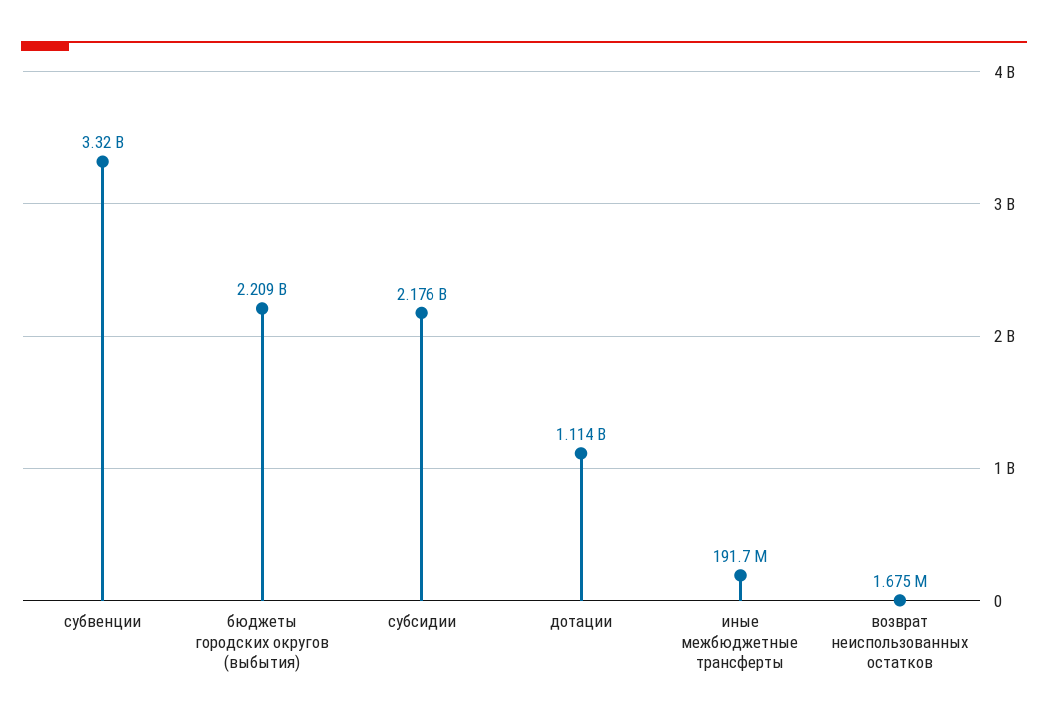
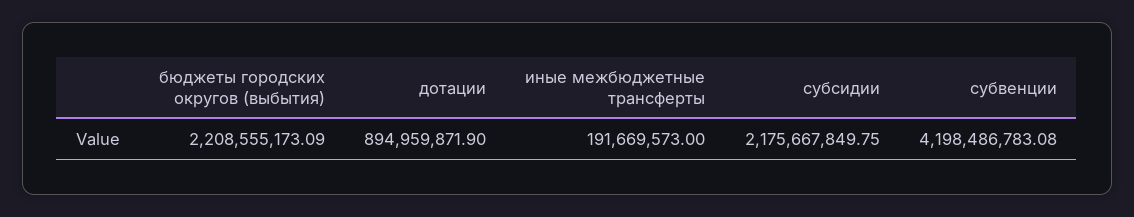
  {
-   "субвенции": 3320000000,
+   "субвенции": 4198486783.08,
    "бюджеты городских округов (выбытия)": 2208555173.09,
    "субсидии": 2175667849.75,
-   "дотации": 1114000000,
+   "дотации": 894959871.9,
-   "иные межбюджетные трансферты": 191669573,
+   "иные межбюджетные трансферты": 191669573
-   "возврат неиспользованных остатков": 1675000
  }

